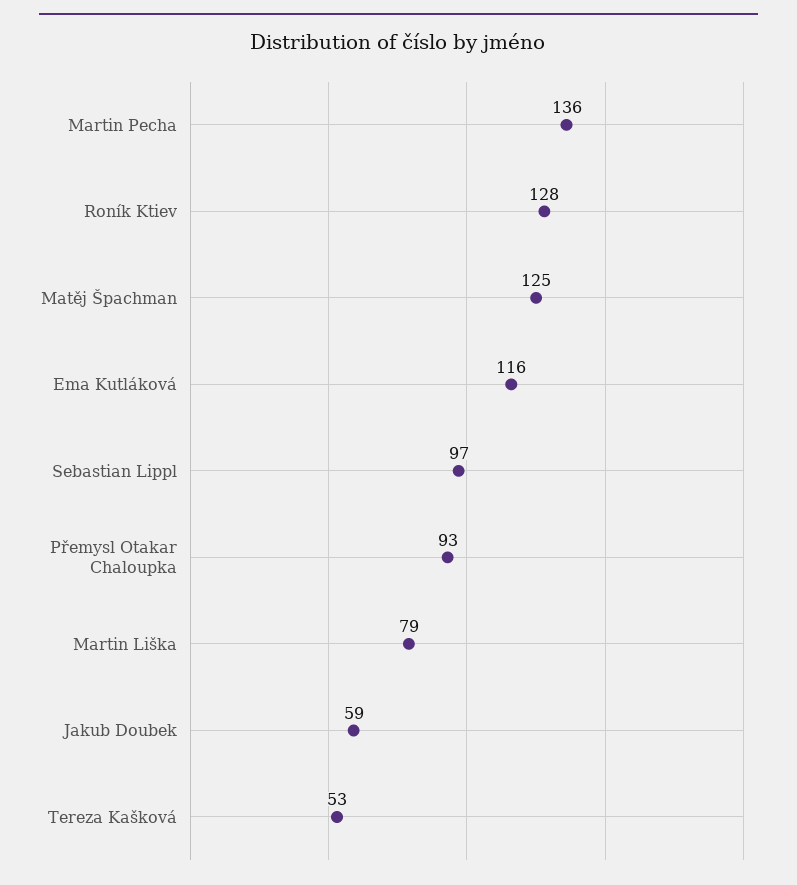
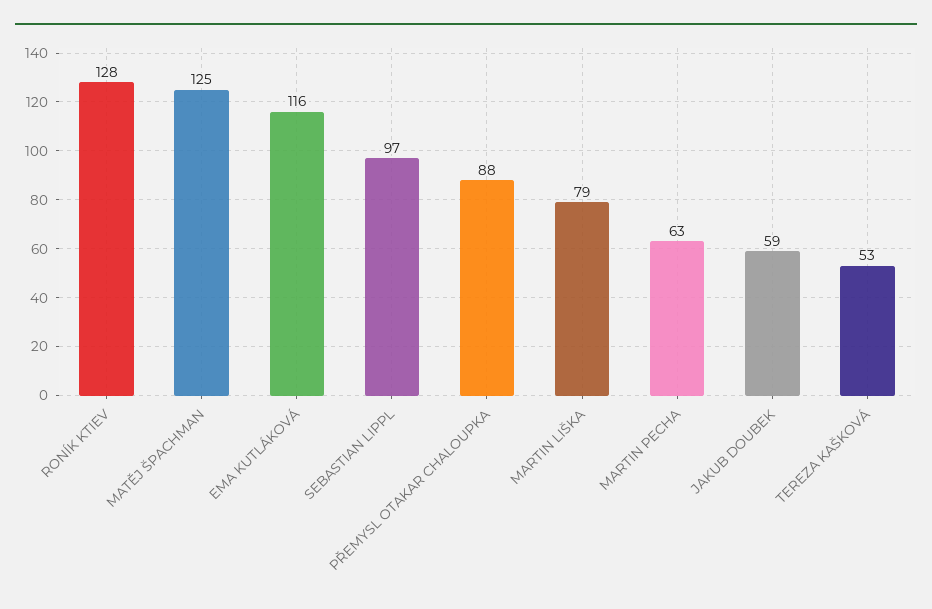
  {
-   "Martin Pecha": 136,
+   "Martin Pecha": 63,
    "Roník Ktiev": 128,
    "Matěj Špachman": 125,
    "Ema Kutláková": 116,
    "Sebastian Lippl": 97,
-   "Přemysl Otakar Chaloupka": 93,
+   "Přemysl Otakar Chaloupka": 88,
    "Martin Liška": 79,
    "Jakub Doubek": 59,
    "Tereza Kašková": 53
  }

